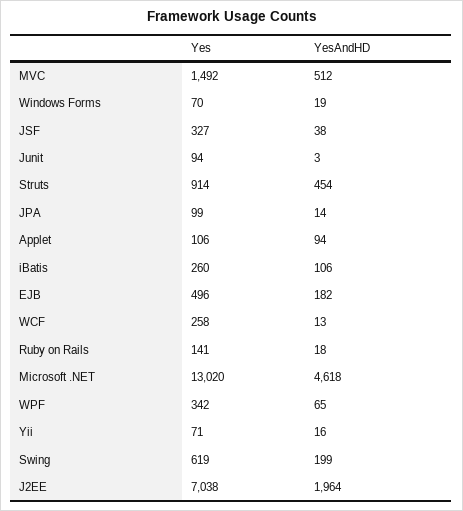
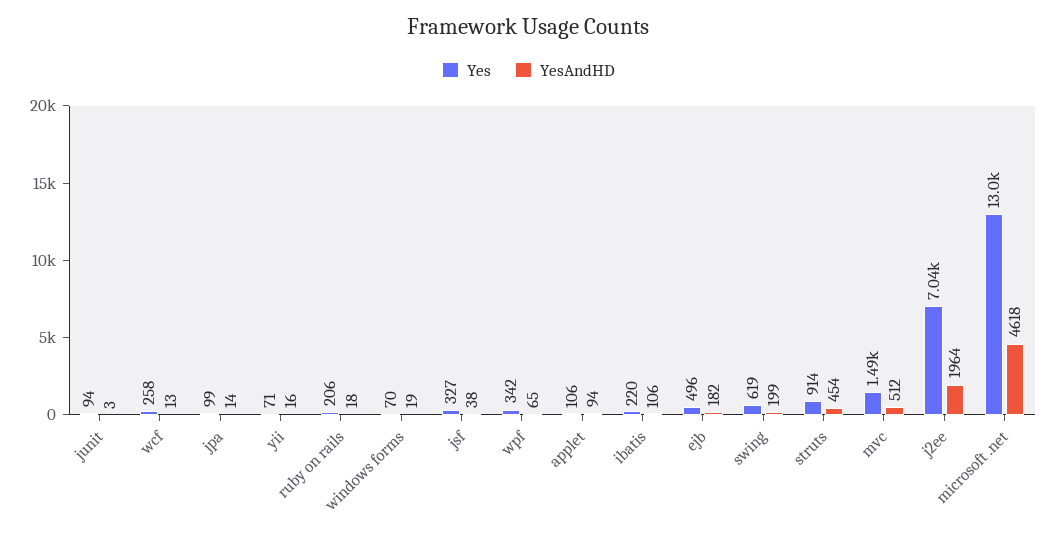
  {
    "Yes": {
      "MVC": 1492,
      "Windows Forms": 70,
      "JSF": 327,
      "Junit": 94,
      "Struts": 914,
      "JPA": 99,
      "Applet": 106,
-     "iBatis": 260,
+     "iBatis": 220,
      "EJB": 496,
      "WCF": 258,
-     "Ruby on Rails": 141,
+     "Ruby on Rails": 206,
      "Microsoft .NET": 13020,
      "WPF": 342,
      "Yii": 71,
      "Swing": 619,
      "J2EE": 7038
    },
    "YesAndHD": {
      "MVC": 512,
      "Windows Forms": 19,
      "JSF": 38,
      "Junit": 3,
      "Struts": 454,
      "JPA": 14,
      "Applet": 94,
      "iBatis": 106,
      "EJB": 182,
      "WCF": 13,
      "Ruby on Rails": 18,
      "Microsoft .NET": 4618,
      "WPF": 65,
      "Yii": 16,
      "Swing": 199,
      "J2EE": 1964
    }
  }

